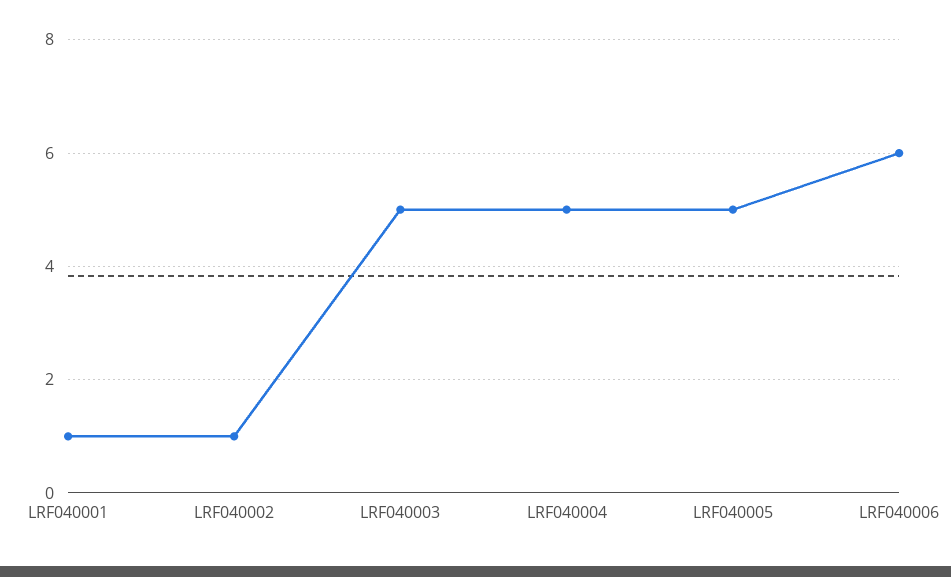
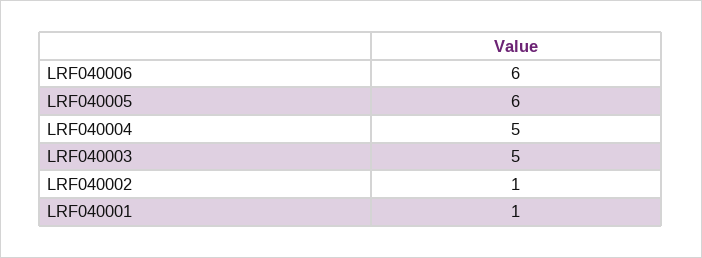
  {
    "LRF040001": 1,
    "LRF040002": 1,
    "LRF040003": 5,
    "LRF040004": 5,
-   "LRF040005": 5,
+   "LRF040005": 6,
    "LRF040006": 6
  }

